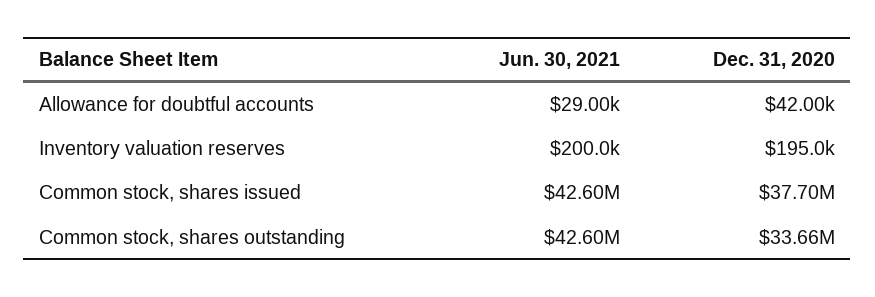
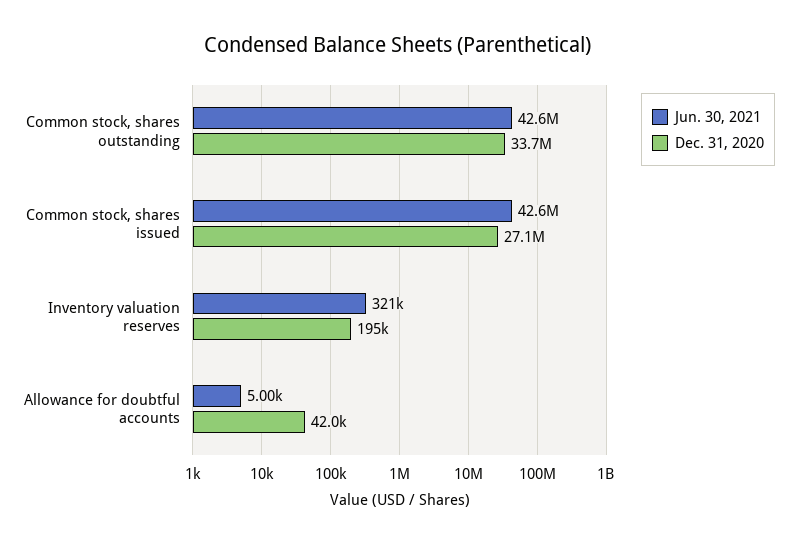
  {
    "Jun. 30, 2021": {
-     "Allowance for doubtful accounts": 29000,
+     "Allowance for doubtful accounts": 5000,
-     "Inventory valuation reserves": 200000,
+     "Inventory valuation reserves": 321000,
      "Common stock, shares issued": 42600000,
      "Common stock, shares outstanding": 42600000
    },
    "Dec. 31, 2020": {
      "Allowance for doubtful accounts": 42000,
      "Inventory valuation reserves": 195000,
-     "Common stock, shares issued": 37700000,
+     "Common stock, shares issued": 27100000,
      "Common stock, shares outstanding": 33660000
    }
  }

